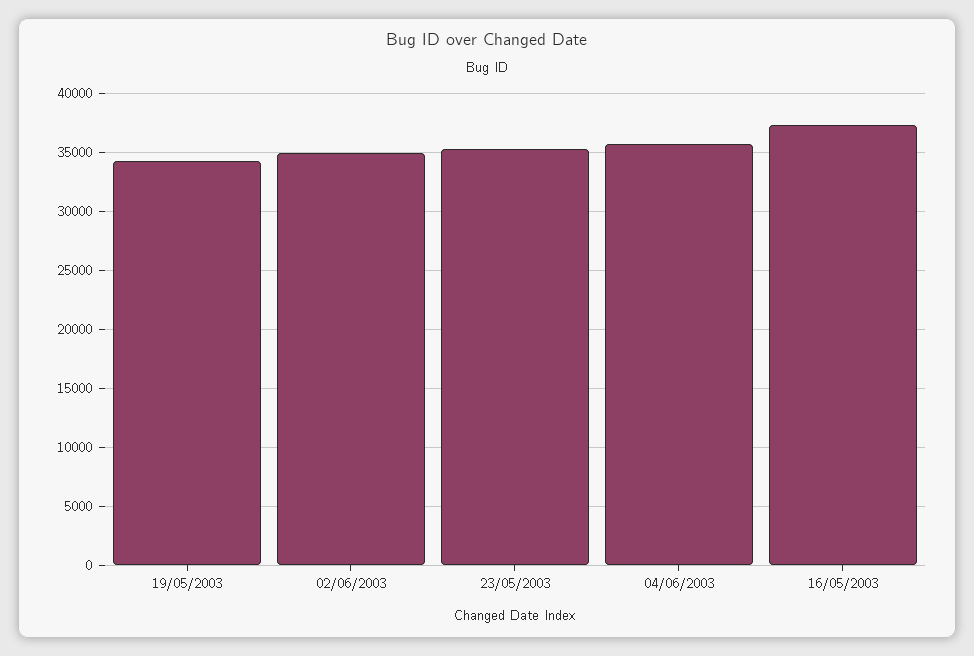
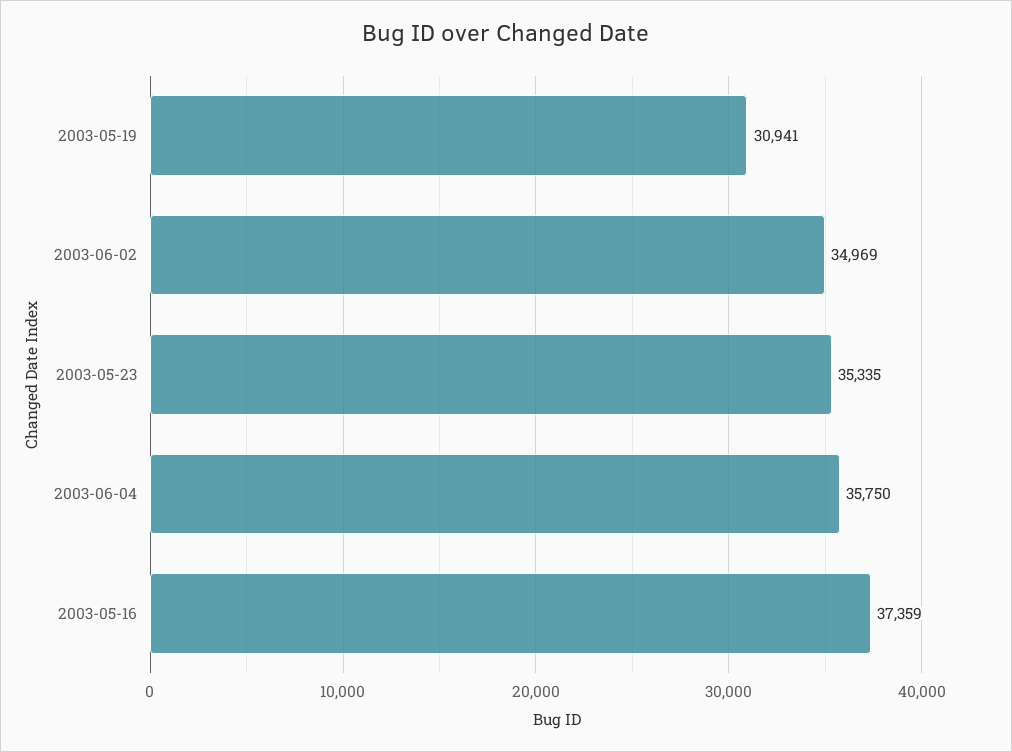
  {
-   "19/05/2003": 34000,
+   "19/05/2003": 30941,
    "02/06/2003": 34969,
    "23/05/2003": 35335,
    "04/06/2003": 35750,
    "16/05/2003": 37359
  }

